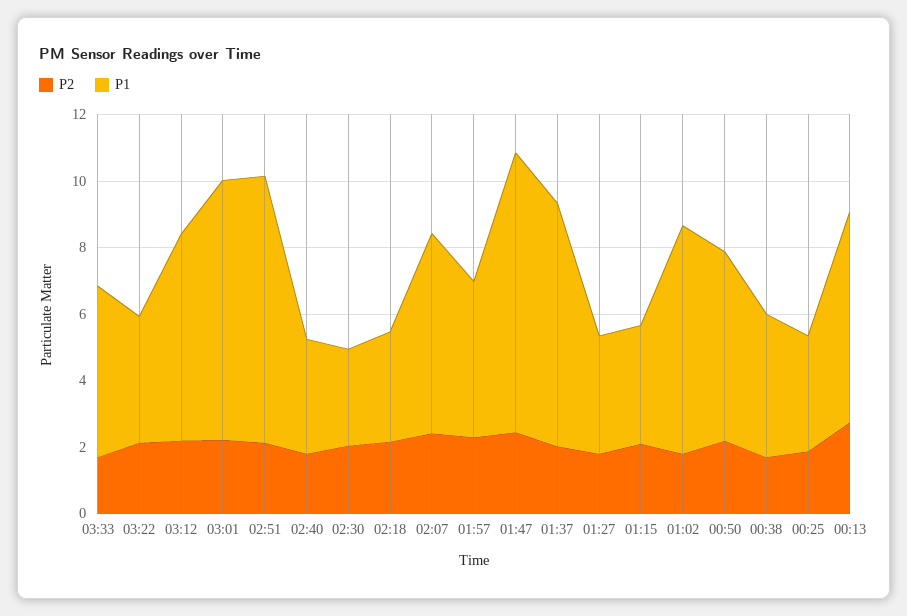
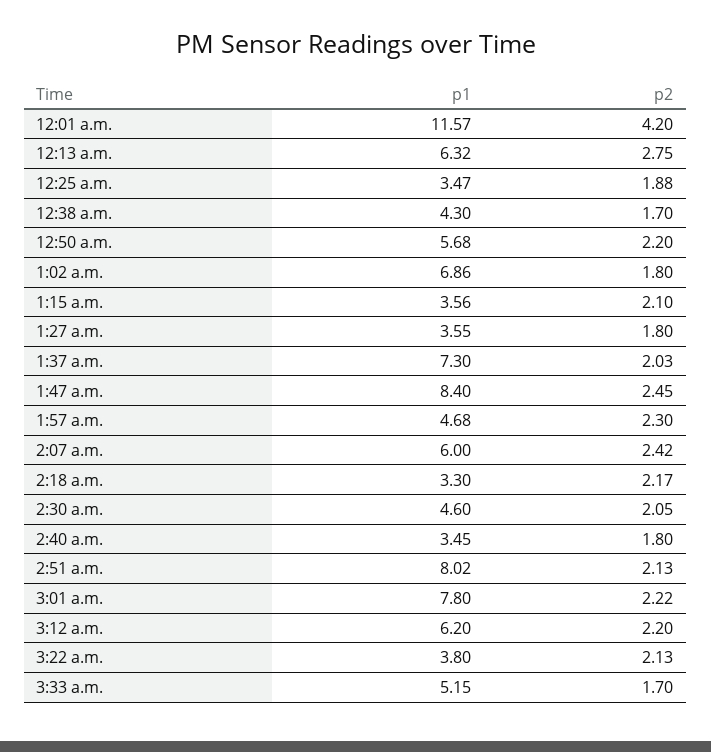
  {
    "P2": {
      "03:33": 1.7,
      "03:22": 2.13,
      "03:12": 2.2,
      "03:01": 2.22,
      "02:51": 2.13,
      "02:40": 1.8,
      "02:30": 2.05,
      "02:18": 2.17,
      "02:07": 2.42,
      "01:57": 2.3,
      "01:47": 2.45,
      "01:37": 2.03,
      "01:27": 1.8,
      "01:15": 2.1,
      "01:02": 1.8,
      "00:50": 2.2,
      "00:38": 1.7,
      "00:25": 1.88,
-     "00:13": 2.75
+     "00:13": 2.75,
+     "12:01 a.m.": 4.2
    },
    "P1": {
      "03:33": 5.15,
      "03:22": 3.8,
      "03:12": 6.2,
      "03:01": 7.8,
      "02:51": 8.02,
      "02:40": 3.45,
-     "02:30": 3,
+     "02:30": 4.6,
      "02:18": 3.3,
      "02:07": 6,
      "01:57": 4.68,
      "01:47": 8.4,
      "01:37": 7.3,
      "01:27": 3.55,
      "01:15": 3.56,
      "01:02": 6.86,
      "00:50": 5.68,
      "00:38": 4.3,
      "00:25": 3.47,
-     "00:13": 6.32
+     "00:13": 6.32,
+     "12:01 a.m.": 11.57
    }
  }

